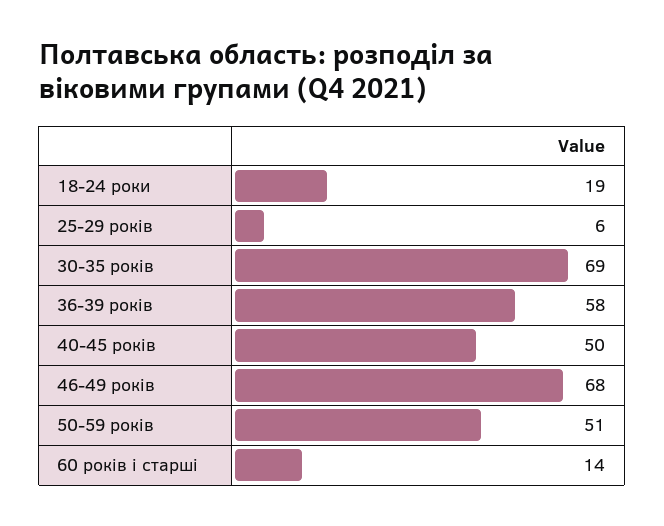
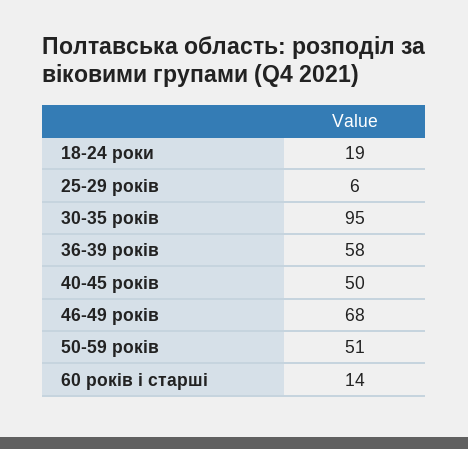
  {
    "18-24 роки": 19,
    "25-29 років": 6,
-   "30-35 років": 69,
+   "30-35 років": 95,
    "36-39 років": 58,
    "40-45 років": 50,
    "46-49 років": 68,
    "50-59 років": 51,
    "60 років і старші": 14
  }

